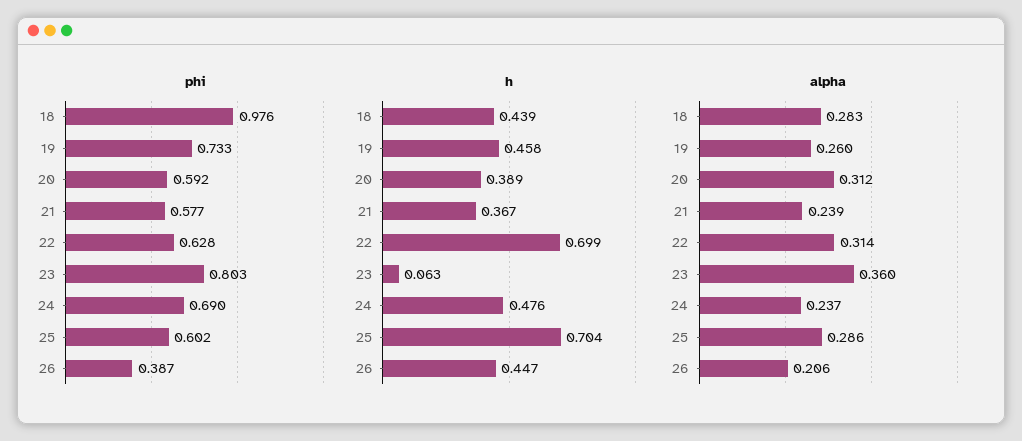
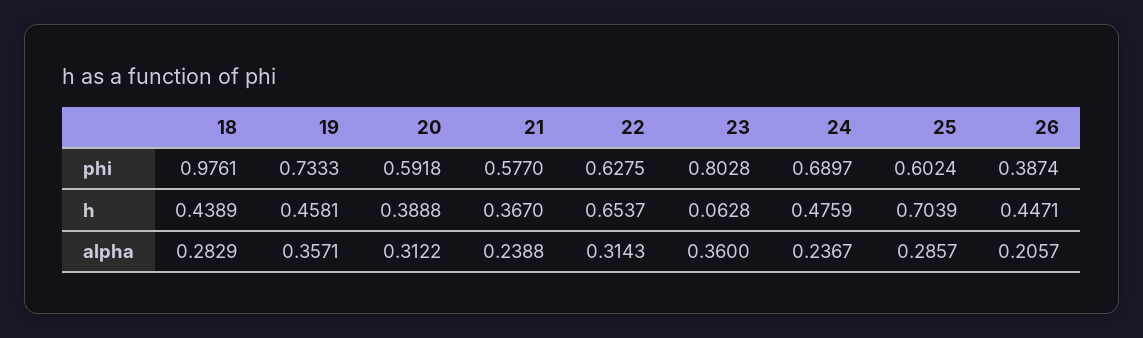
  {
    "phi": {
      "18": 0.9761,
      "19": 0.7333,
      "20": 0.5918,
      "21": 0.577,
      "22": 0.6275,
      "23": 0.8028,
      "24": 0.6897,
      "25": 0.6024,
      "26": 0.3874
    },
    "h": {
      "18": 0.4389,
      "19": 0.4581,
      "20": 0.3888,
      "21": 0.367,
-     "22": 0.699,
+     "22": 0.6537,
      "23": 0.0628,
      "24": 0.4759,
      "25": 0.7039,
      "26": 0.4471
    },
    "alpha": {
      "18": 0.2829,
-     "19": 0.26,
+     "19": 0.3571,
      "20": 0.3122,
      "21": 0.2388,
      "22": 0.3143,
      "23": 0.36,
      "24": 0.2367,
      "25": 0.2857,
      "26": 0.2057
    }
  }

